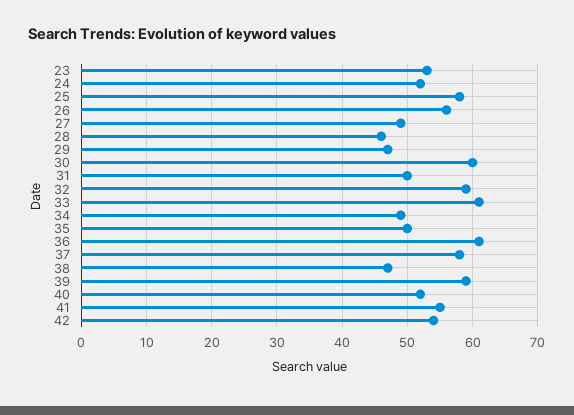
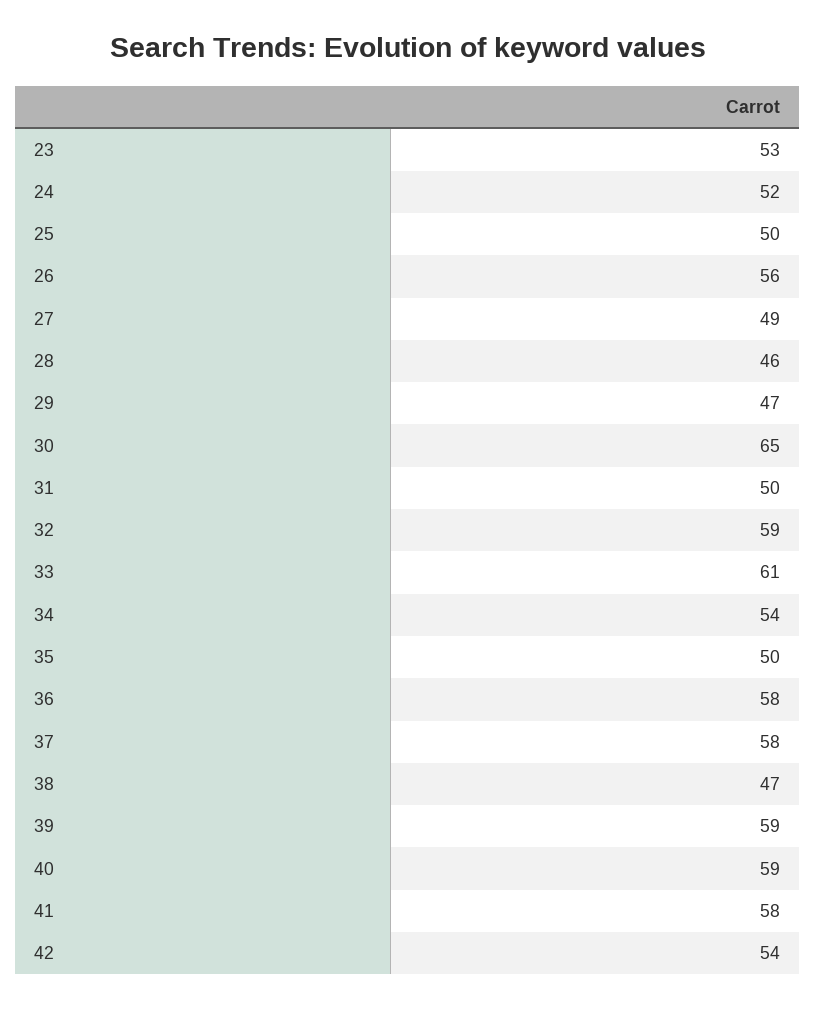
  {
    "23": 53,
    "24": 52,
-   "25": 58,
+   "25": 50,
    "26": 56,
    "27": 49,
    "28": 46,
    "29": 47,
-   "30": 60,
+   "30": 65,
    "31": 50,
    "32": 59,
    "33": 61,
-   "34": 49,
+   "34": 54,
    "35": 50,
-   "36": 61,
+   "36": 58,
    "37": 58,
    "38": 47,
    "39": 59,
-   "40": 52,
+   "40": 59,
-   "41": 55,
+   "41": 58,
    "42": 54
  }

